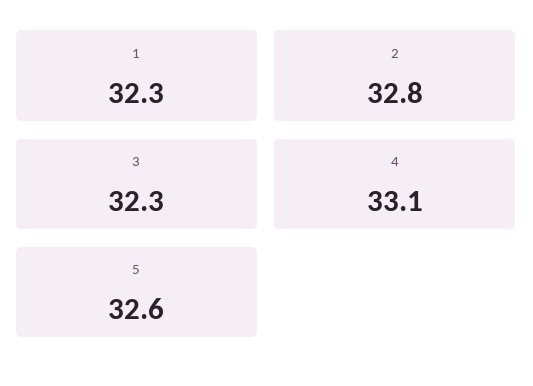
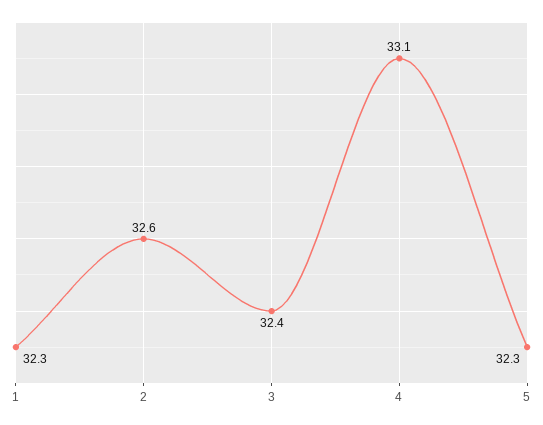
  {
    "1": 32.3,
-   "2": 32.8,
+   "2": 32.6,
-   "3": 32.3,
+   "3": 32.4,
    "4": 33.1,
-   "5": 32.6
+   "5": 32.3
  }

